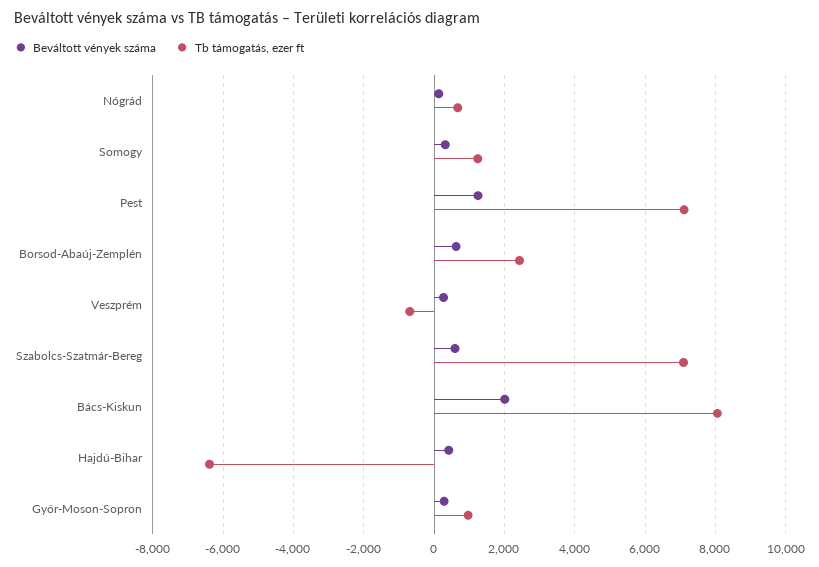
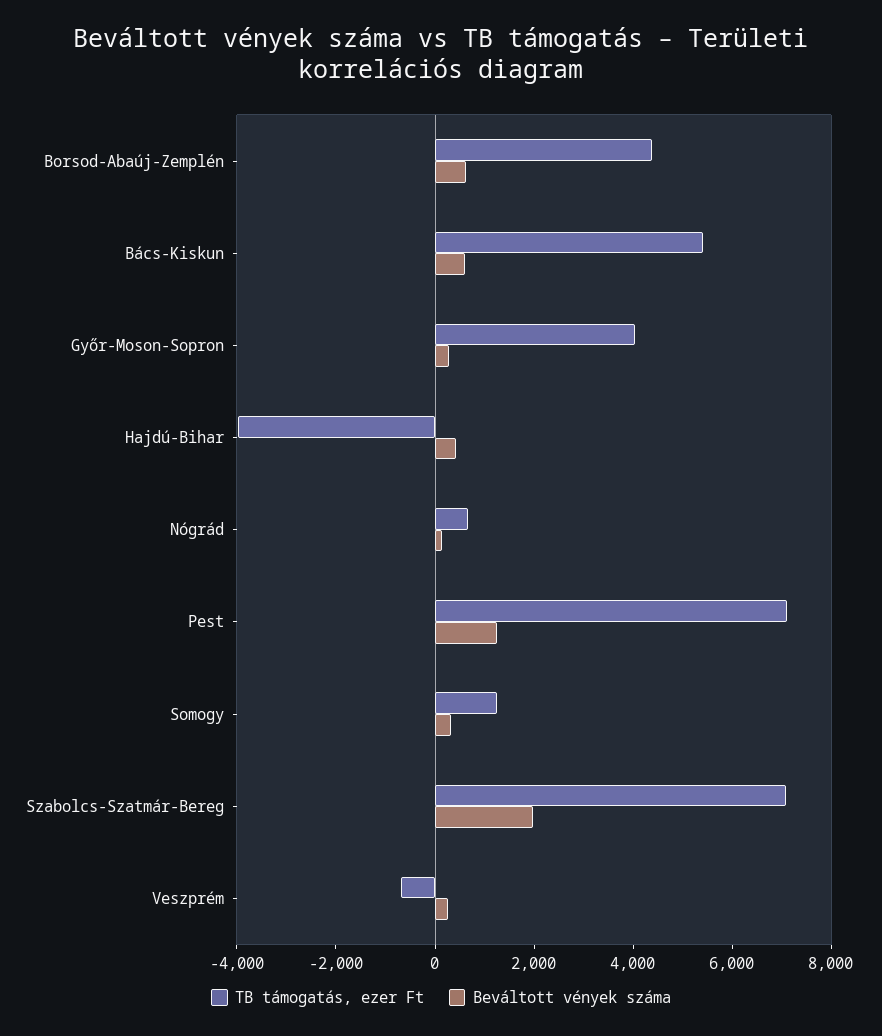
  {
    "Beváltott vények száma": {
      "Nógrád": 200,
      "Somogy": 400,
      "Pest": 1200,
      "Borsod-Abaúj-Zemplén": 600,
      "Veszprém": 200,
-     "Szabolcs-Szatmár-Bereg": 600,
+     "Szabolcs-Szatmár-Bereg": 2000,
-     "Bács-Kiskun": 2000,
+     "Bács-Kiskun": 500,
      "Hajdú-Bihar": 400,
      "Győr-Moson-Sopron": 200
    },
    "Tb támogatás, ezer ft": {
      "Nógrád": 600,
      "Somogy": 1200,
      "Pest": 7200,
-     "Borsod-Abaúj-Zemplén": 2400,
+     "Borsod-Abaúj-Zemplén": 4500,
      "Veszprém": -600,
      "Szabolcs-Szatmár-Bereg": 7000,
-     "Bács-Kiskun": 8000,
+     "Bács-Kiskun": 5500,
-     "Hajdú-Bihar": -6400,
+     "Hajdú-Bihar": -4000,
-     "Győr-Moson-Sopron": 1000
+     "Győr-Moson-Sopron": 4000
    }
  }

